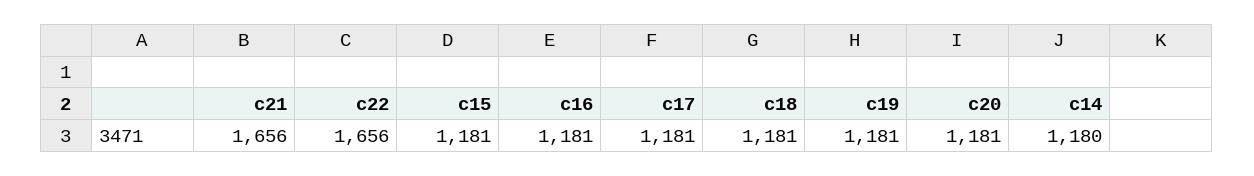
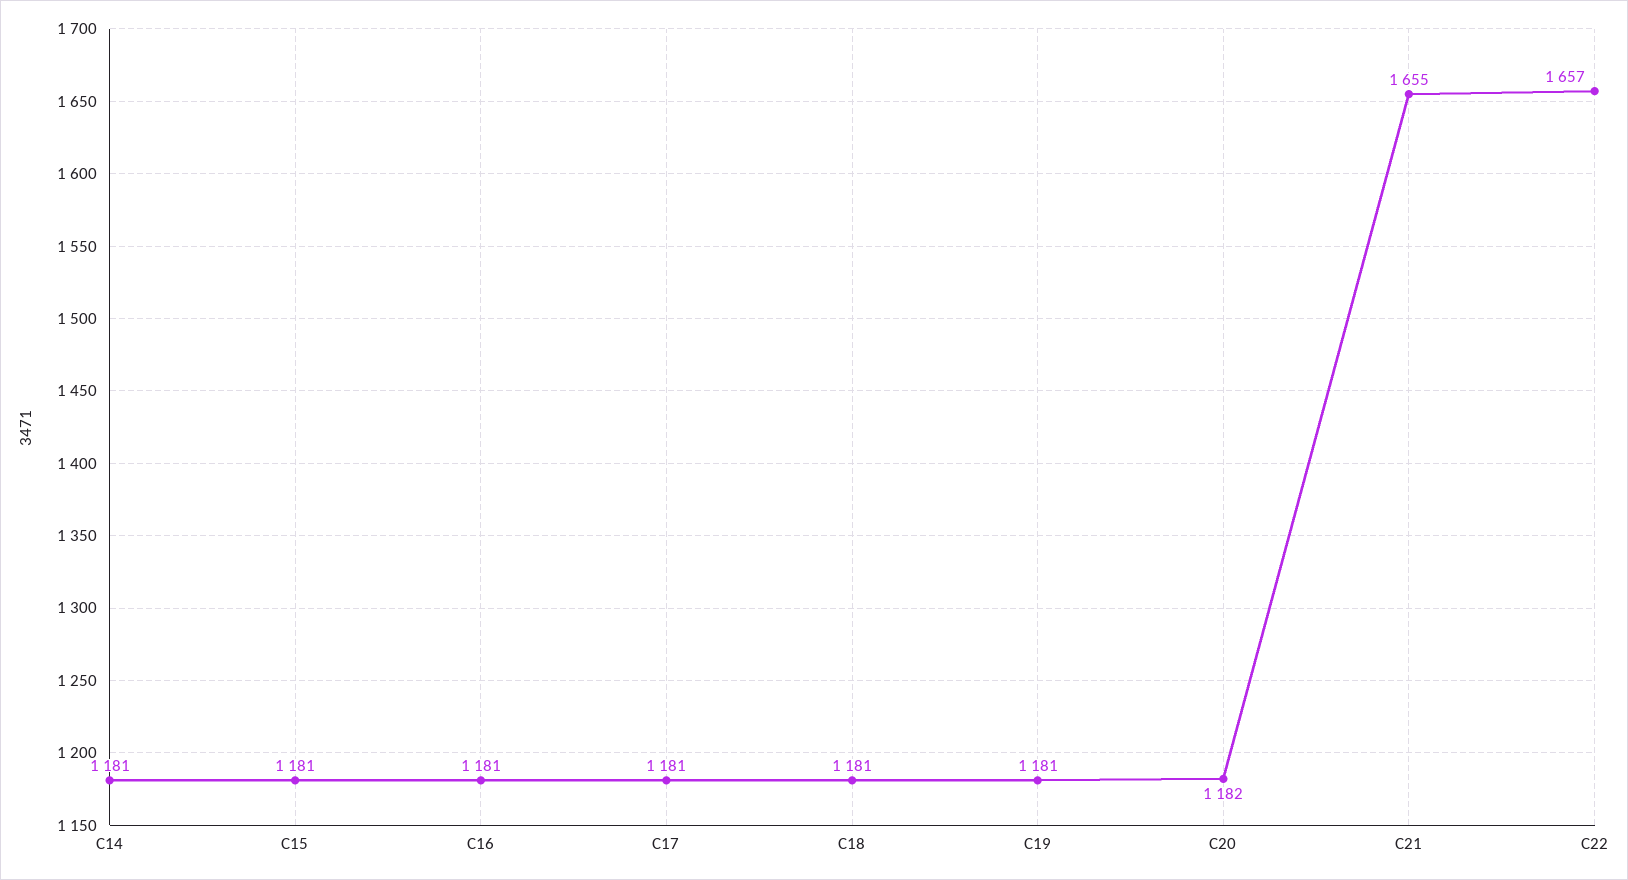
  {
-   "c21": 1656,
+   "c21": 1655,
-   "c22": 1656,
+   "c22": 1657,
    "c15": 1181,
    "c16": 1181,
    "c17": 1181,
    "c18": 1181,
    "c19": 1181,
-   "c20": 1181,
+   "c20": 1182,
-   "c14": 1180
+   "c14": 1181
  }

